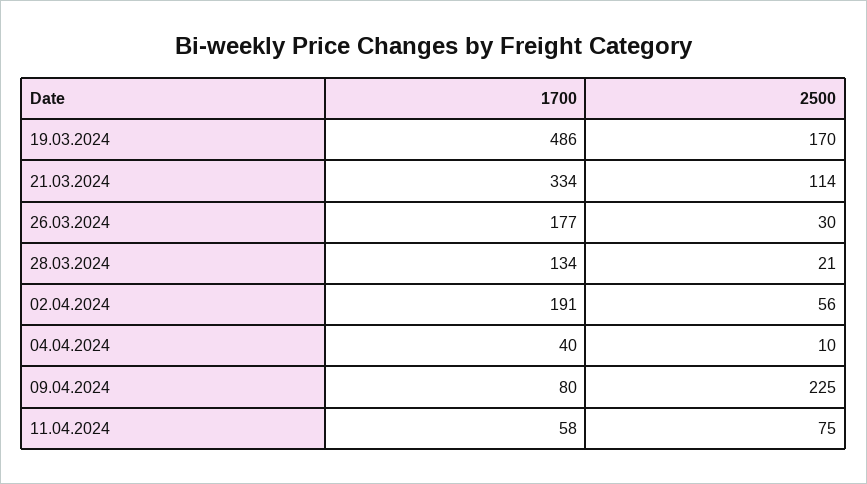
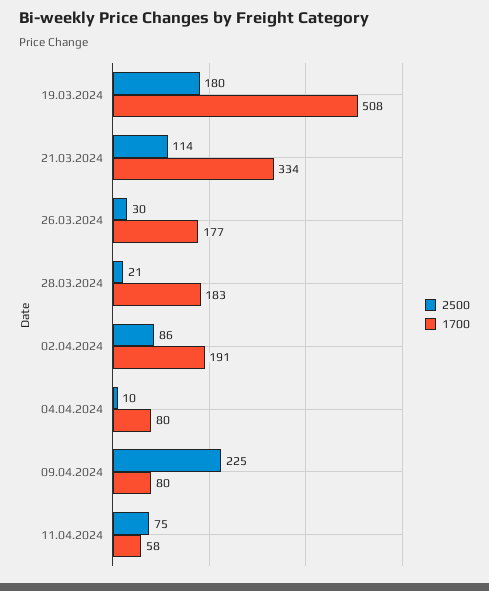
  {
    "1700": {
-     "19.03.2024": 486,
+     "19.03.2024": 508,
      "21.03.2024": 334,
      "26.03.2024": 177,
-     "28.03.2024": 134,
+     "28.03.2024": 183,
      "02.04.2024": 191,
-     "04.04.2024": 40,
+     "04.04.2024": 80,
      "09.04.2024": 80,
      "11.04.2024": 58
    },
    "2500": {
-     "19.03.2024": 170,
+     "19.03.2024": 180,
      "21.03.2024": 114,
      "26.03.2024": 30,
      "28.03.2024": 21,
-     "02.04.2024": 56,
+     "02.04.2024": 86,
      "04.04.2024": 10,
      "09.04.2024": 225,
      "11.04.2024": 75
    }
  }

